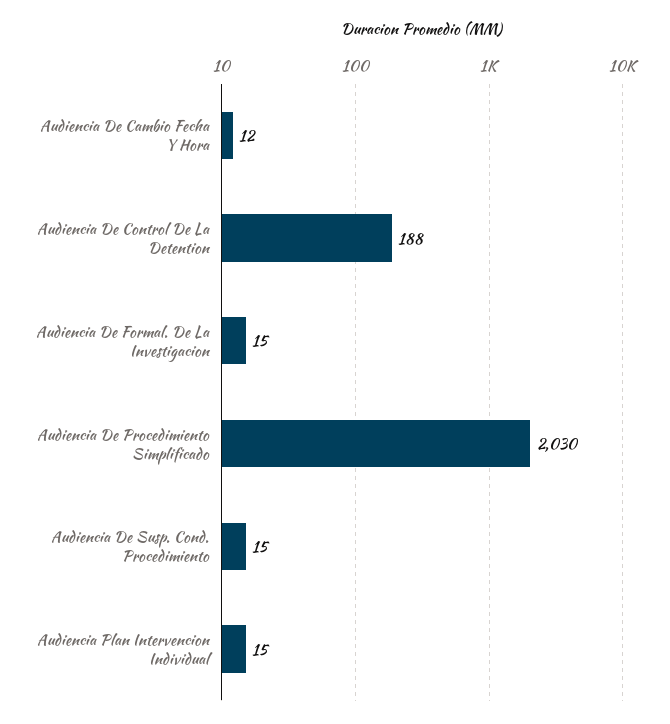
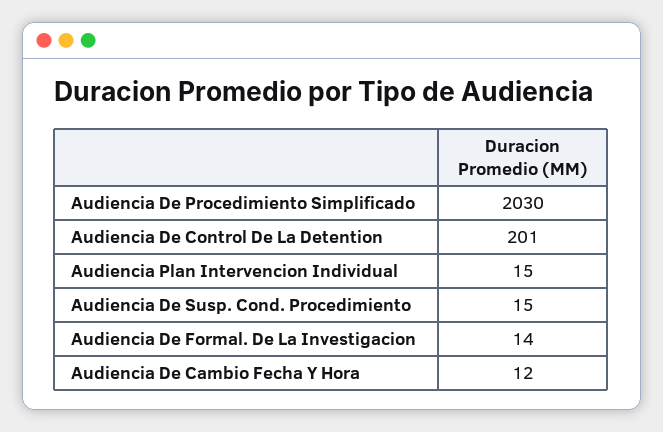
  {
    "Audiencia De Cambio Fecha Y Hora": 12,
-   "Audiencia De Control De La Detention": 188,
+   "Audiencia De Control De La Detention": 201,
-   "Audiencia De Formal. De La Investigacion": 15,
+   "Audiencia De Formal. De La Investigacion": 14,
    "Audiencia De Procedimiento Simplificado": 2030,
    "Audiencia De Susp. Cond. Procedimiento": 15,
    "Audiencia Plan Intervencion Individual": 15
  }

